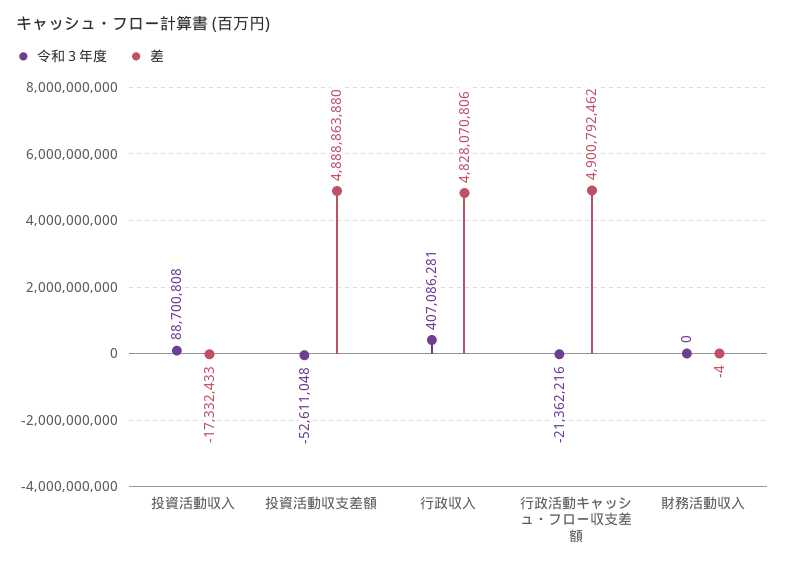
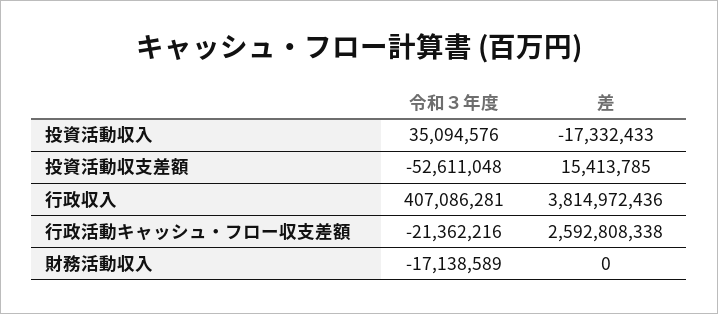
  {
    "令和３年度": {
-     "投資活動収入": 88700808,
+     "投資活動収入": 35094576,
      "投資活動収支差額": -52611048,
      "行政収入": 407086281,
      "行政活動キャッシュ・フロー収支差額": -21362216,
-     "財務活動収入": 0
+     "財務活動収入": -17138589
    },
    "差": {
      "投資活動収入": -17332433,
-     "投資活動収支差額": 4888863880,
+     "投資活動収支差額": 15413785,
-     "行政収入": 4828070806,
+     "行政収入": 3814972436,
-     "行政活動キャッシュ・フロー収支差額": 4900792462,
+     "行政活動キャッシュ・フロー収支差額": 2592808338,
-     "財務活動収入": -4
+     "財務活動収入": 0
    }
  }

